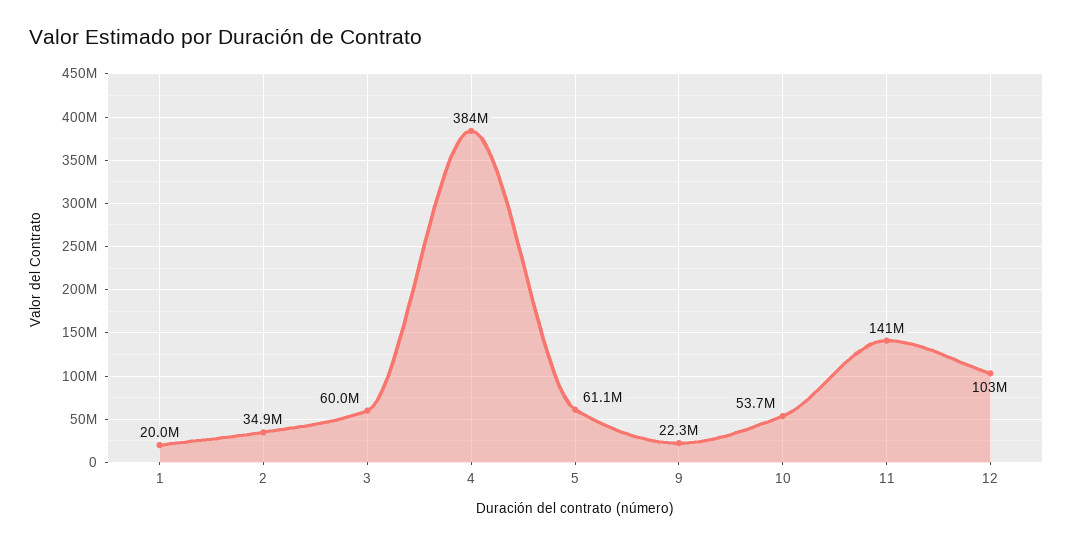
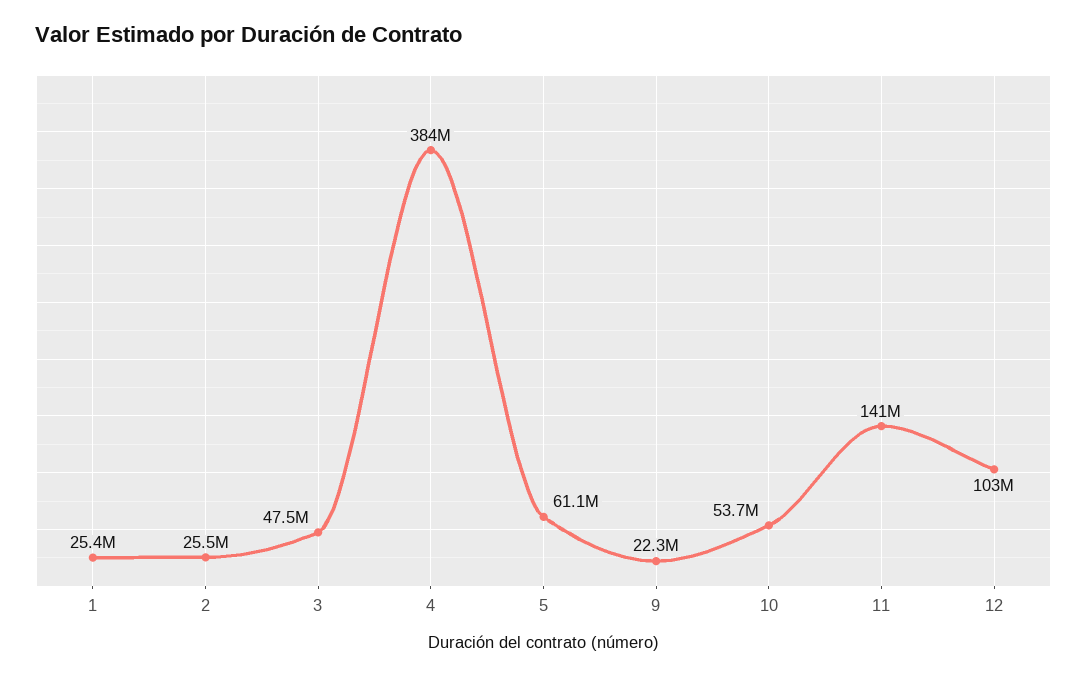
  {
-   "1": 20000000,
+   "1": 25400000,
-   "2": 34900000,
+   "2": 25500000,
-   "3": 60000000,
+   "3": 47500000,
    "4": 384000000,
    "5": 61100000,
    "9": 22300000,
    "10": 53700000,
    "11": 141000000,
    "12": 103000000
  }

